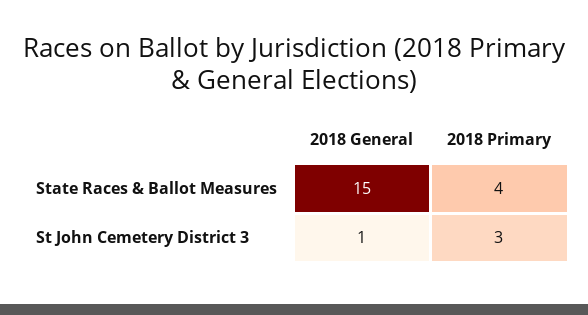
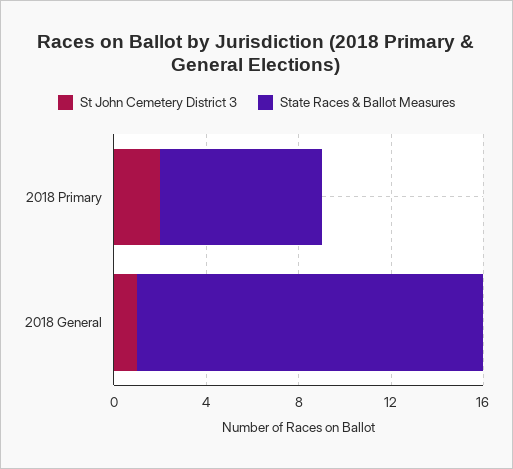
  {
    "State Races & Ballot Measures": {
      "2018 General": 15,
-     "2018 Primary": 4
+     "2018 Primary": 7
    },
    "St John Cemetery District 3": {
      "2018 General": 1,
-     "2018 Primary": 3
+     "2018 Primary": 2
    }
  }

